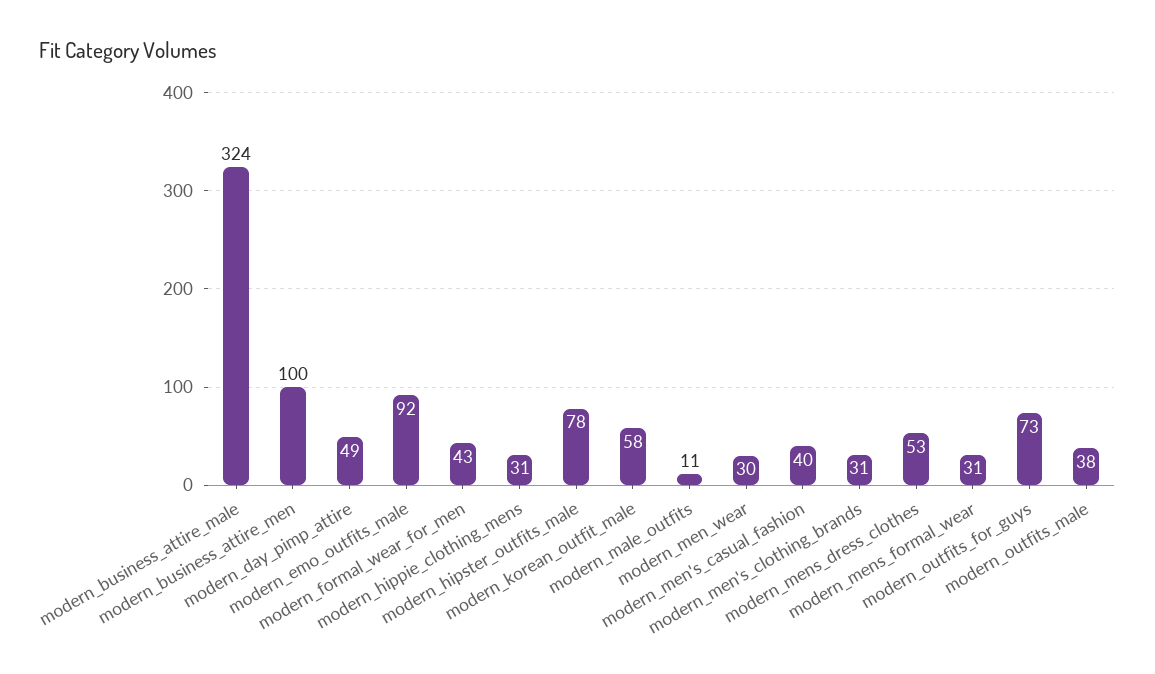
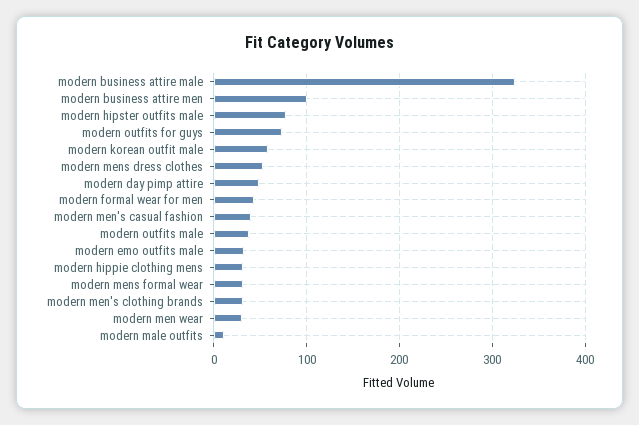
  {
    "modern_business_attire_male": 324,
    "modern_business_attire_men": 100,
    "modern_day_pimp_attire": 49,
-   "modern_emo_outfits_male": 92,
+   "modern_emo_outfits_male": 30,
    "modern_formal_wear_for_men": 43,
    "modern_hippie_clothing_mens": 31,
    "modern_hipster_outfits_male": 78,
    "modern_korean_outfit_male": 58,
    "modern_male_outfits": 11,
    "modern_men_wear": 30,
    "modern_men's_casual_fashion": 40,
    "modern_men's_clothing_brands": 31,
    "modern_mens_dress_clothes": 53,
    "modern_mens_formal_wear": 31,
    "modern_outfits_for_guys": 73,
    "modern_outfits_male": 38
  }

